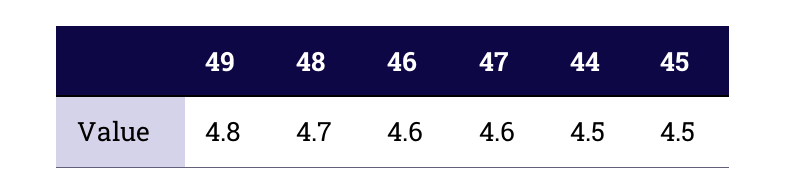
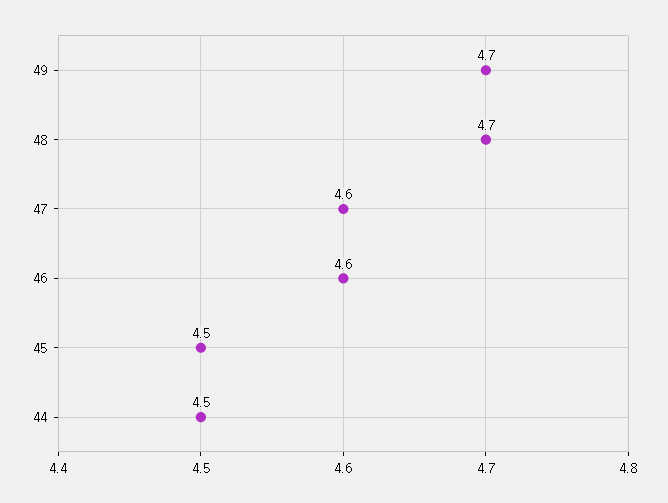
  {
-   "49": 4.8,
+   "49": 4.7,
    "48": 4.7,
    "46": 4.6,
    "47": 4.6,
    "44": 4.5,
    "45": 4.5
  }

